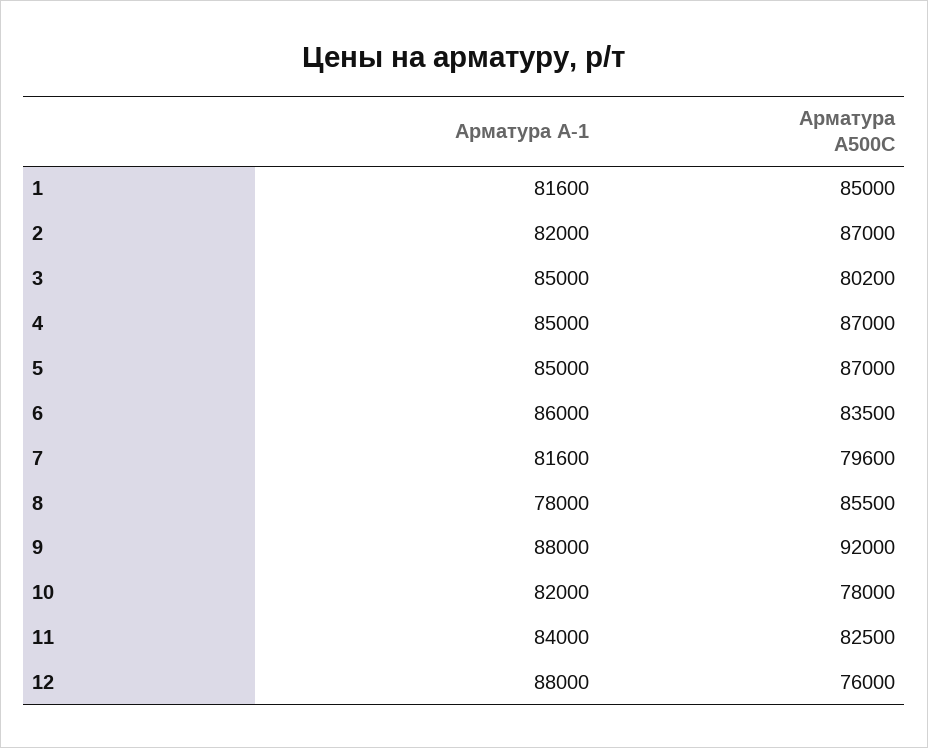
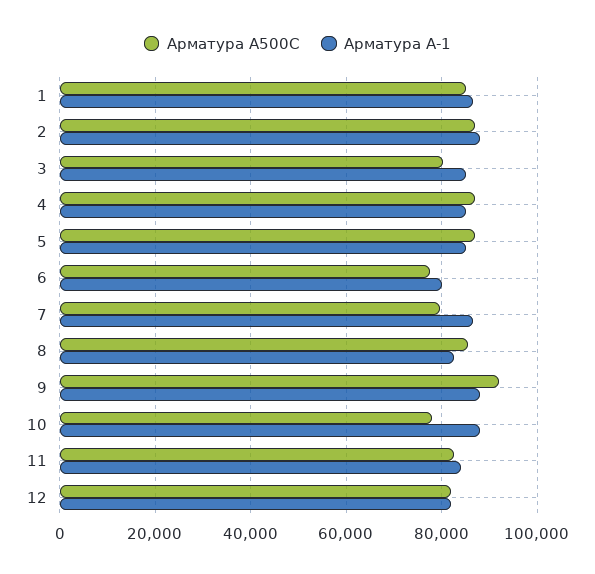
  {
    "Арматура А-1": {
-     "1": 81600,
+     "1": 86000,
-     "2": 82000,
+     "2": 88000,
      "3": 85000,
      "4": 85000,
      "5": 85000,
-     "6": 86000,
+     "6": 80000,
-     "7": 81600,
+     "7": 86000,
-     "8": 78000,
+     "8": 82000,
      "9": 88000,
-     "10": 82000,
+     "10": 88000,
      "11": 84000,
-     "12": 88000
+     "12": 82000
    },
    "Арматура А500С": {
      "1": 85000,
      "2": 87000,
      "3": 80200,
      "4": 87000,
      "5": 87000,
-     "6": 83500,
+     "6": 78000,
      "7": 79600,
      "8": 85500,
      "9": 92000,
      "10": 78000,
      "11": 82500,
-     "12": 76000
+     "12": 82000
    }
  }

